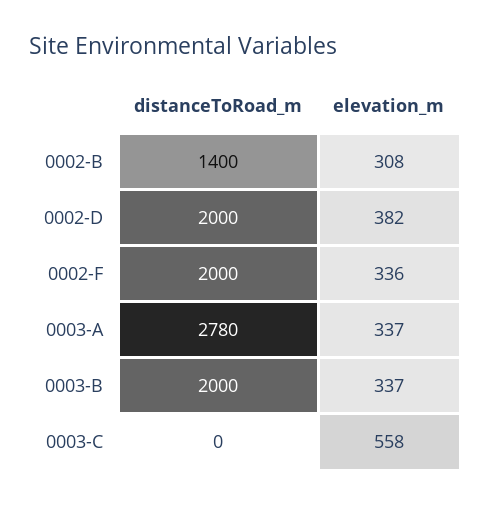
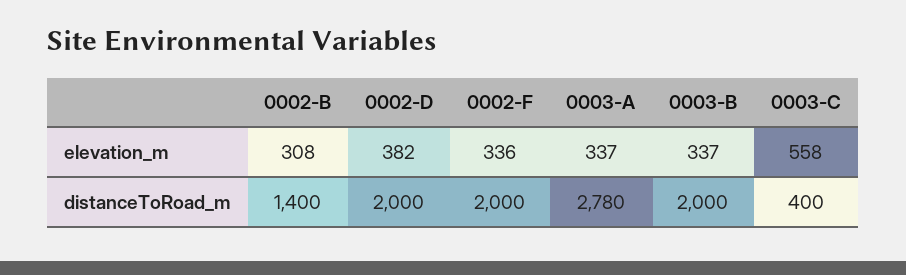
  {
    "distanceToRoad_m": {
      "0002-B": 1400,
      "0002-D": 2000,
      "0002-F": 2000,
      "0003-A": 2780,
      "0003-B": 2000,
-     "0003-C": 0
+     "0003-C": 400
    },
    "elevation_m": {
      "0002-B": 308,
      "0002-D": 382,
      "0002-F": 336,
      "0003-A": 337,
      "0003-B": 337,
      "0003-C": 558
    }
  }

